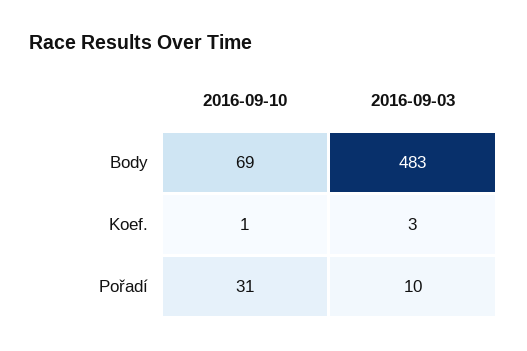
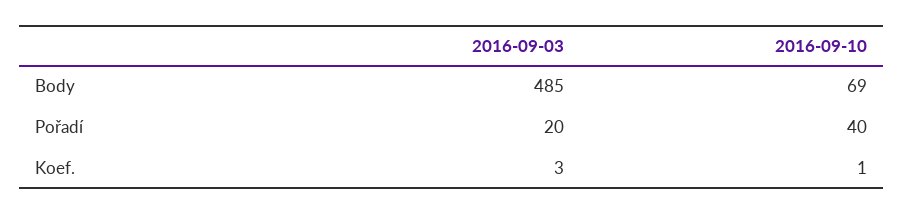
  {
    "2016-09-10": {
      "Body": 69,
      "Koef.": 1,
-     "Pořadí": 31
+     "Pořadí": 40
    },
    "2016-09-03": {
-     "Body": 483,
+     "Body": 485,
      "Koef.": 3,
-     "Pořadí": 10
+     "Pořadí": 20
    }
  }

